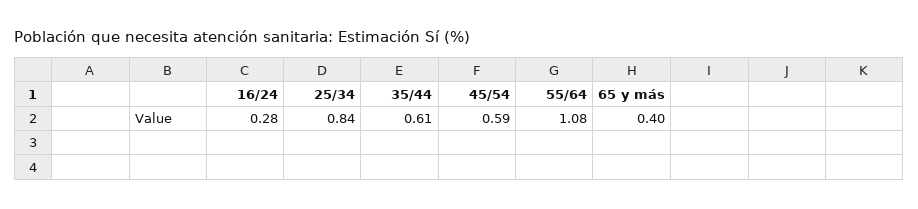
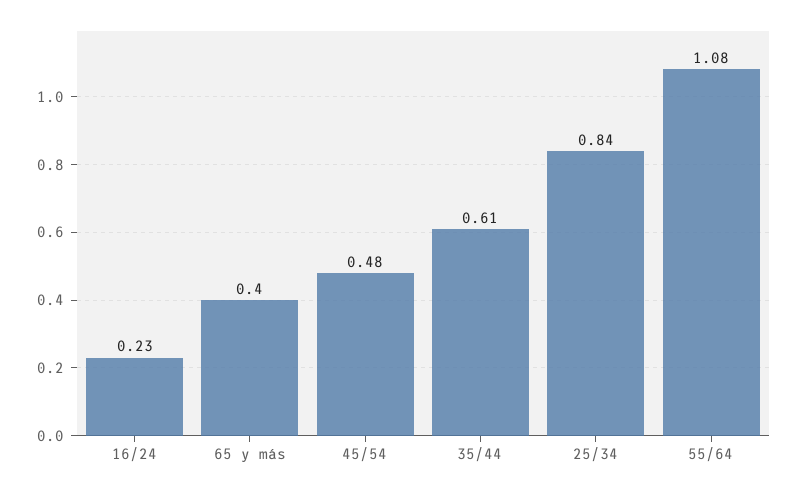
  {
-   "16/24": 0.28,
+   "16/24": 0.23,
    "25/34": 0.84,
    "35/44": 0.61,
-   "45/54": 0.59,
+   "45/54": 0.48,
    "55/64": 1.08,
    "65 y más": 0.4
  }

